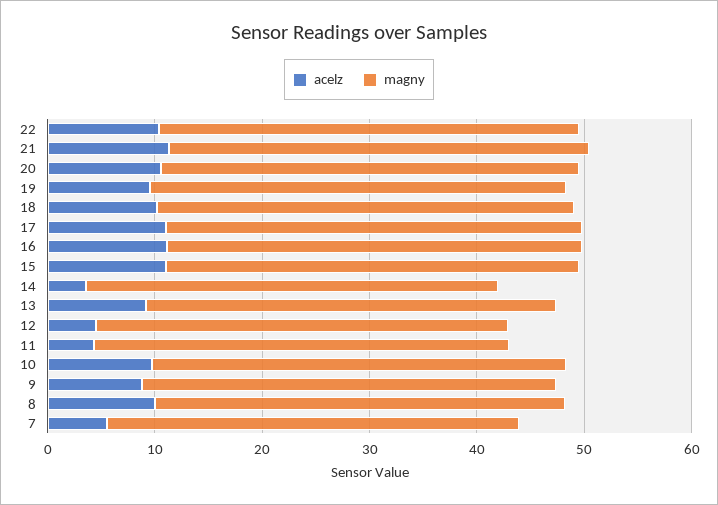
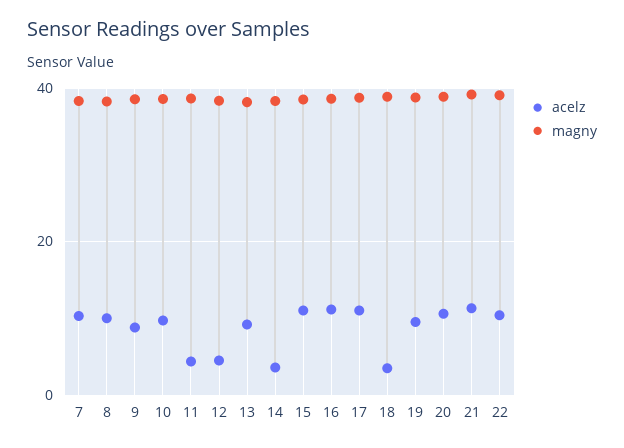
  {
    "acelz": {
      "22": 10,
      "21": 12,
      "20": 10,
      "19": 10,
-     "18": 10,
+     "18": 4,
      "17": 12,
      "16": 12,
      "15": 12,
      "14": 4,
      "13": 10,
      "12": 4,
      "11": 4,
      "10": 10,
      "9": 8,
      "8": 10,
-     "7": 6
+     "7": 10
    },
    "magny": {
      "22": 40,
      "21": 40,
      "20": 38,
      "19": 38,
      "18": 38,
      "17": 38,
      "16": 38,
      "15": 38,
      "14": 38,
      "13": 38,
      "12": 38,
      "11": 38,
      "10": 38,
      "9": 38,
      "8": 38,
      "7": 38
    }
  }

